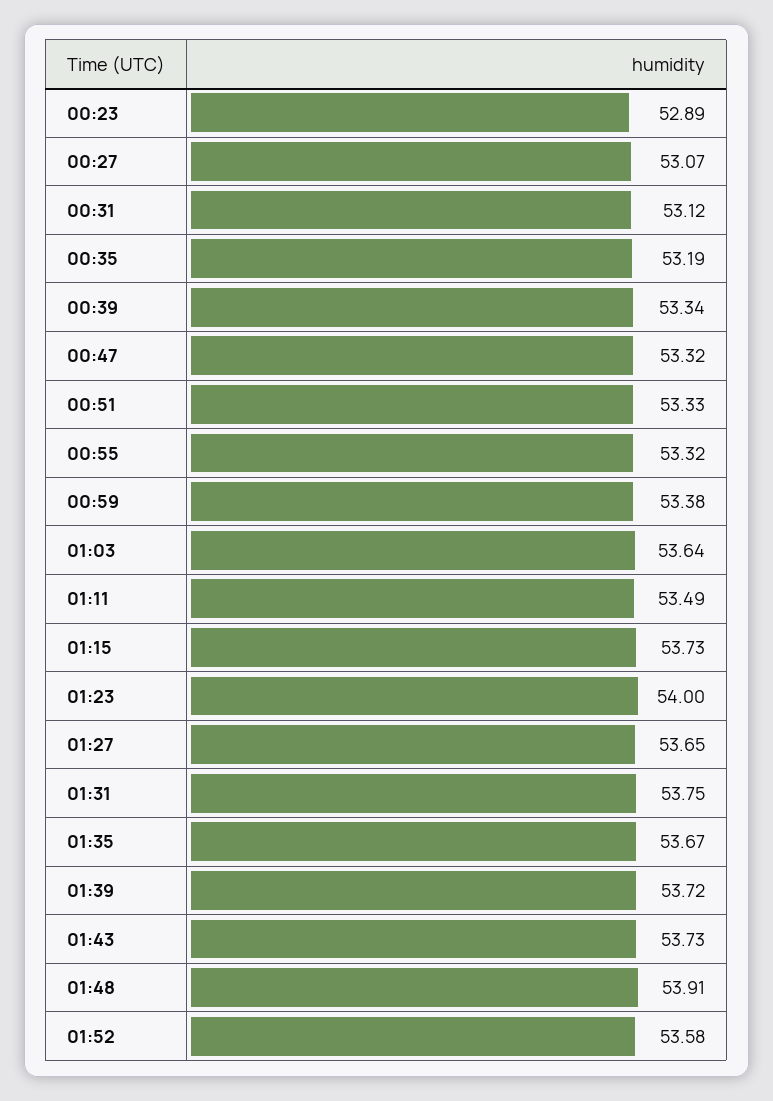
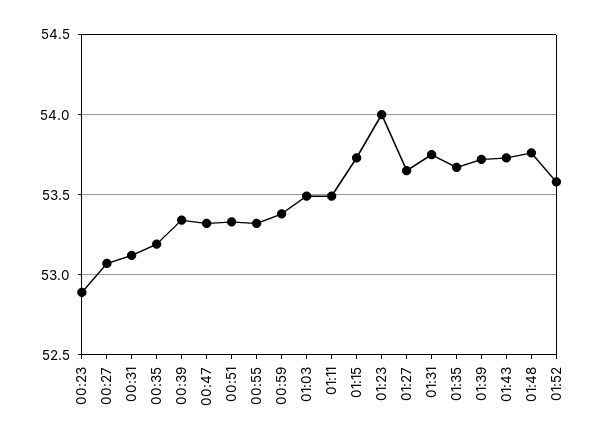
  {
    "00:23": 52.89,
    "00:27": 53.07,
    "00:31": 53.12,
    "00:35": 53.19,
    "00:39": 53.34,
    "00:47": 53.32,
    "00:51": 53.33,
    "00:55": 53.32,
    "00:59": 53.38,
-   "01:03": 53.64,
+   "01:03": 53.5,
    "01:11": 53.49,
    "01:15": 53.73,
    "01:23": 54,
    "01:27": 53.65,
    "01:31": 53.75,
    "01:35": 53.67,
    "01:39": 53.72,
    "01:43": 53.73,
-   "01:48": 53.91,
+   "01:48": 53.75,
    "01:52": 53.58
  }

